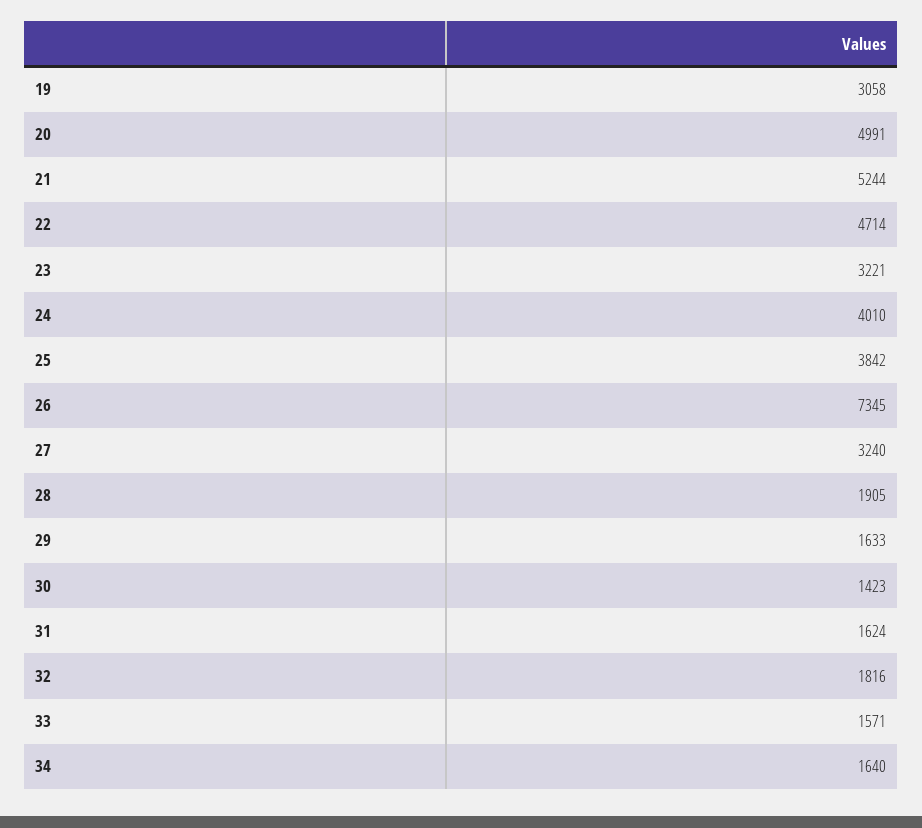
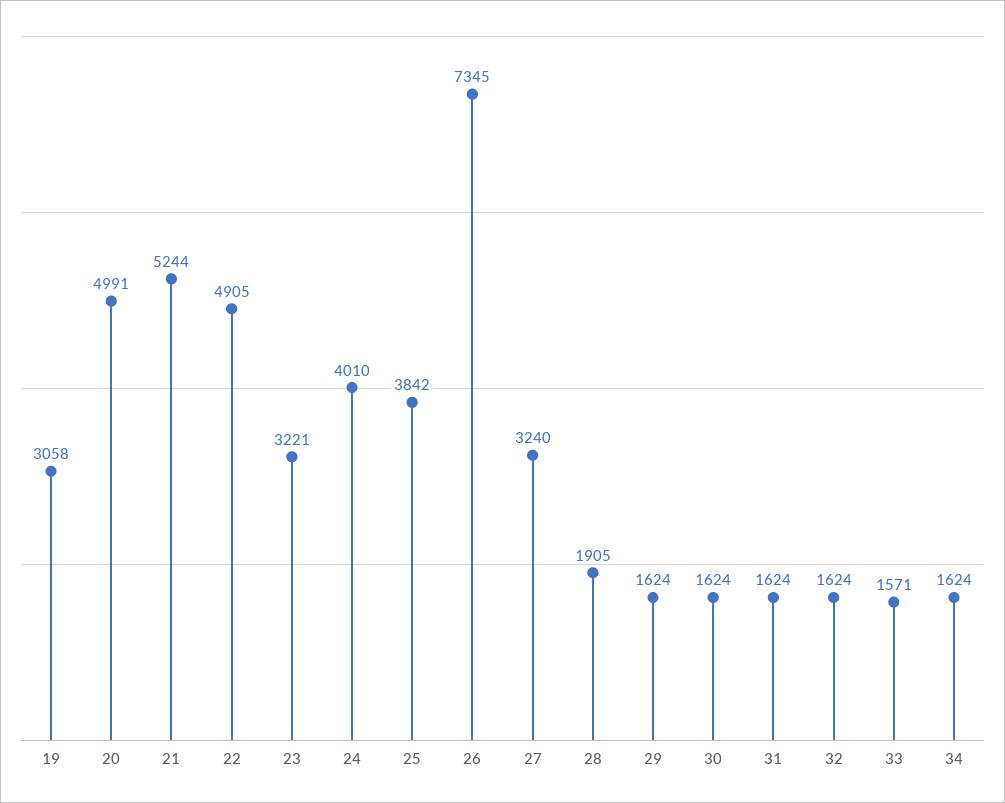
  {
    "19": 3058,
    "20": 4991,
    "21": 5244,
-   "22": 4714,
+   "22": 4905,
    "23": 3221,
    "24": 4010,
    "25": 3842,
    "26": 7345,
    "27": 3240,
    "28": 1905,
-   "29": 1633,
+   "29": 1624,
-   "30": 1423,
+   "30": 1624,
    "31": 1624,
-   "32": 1816,
+   "32": 1624,
    "33": 1571,
-   "34": 1640
+   "34": 1624
  }

